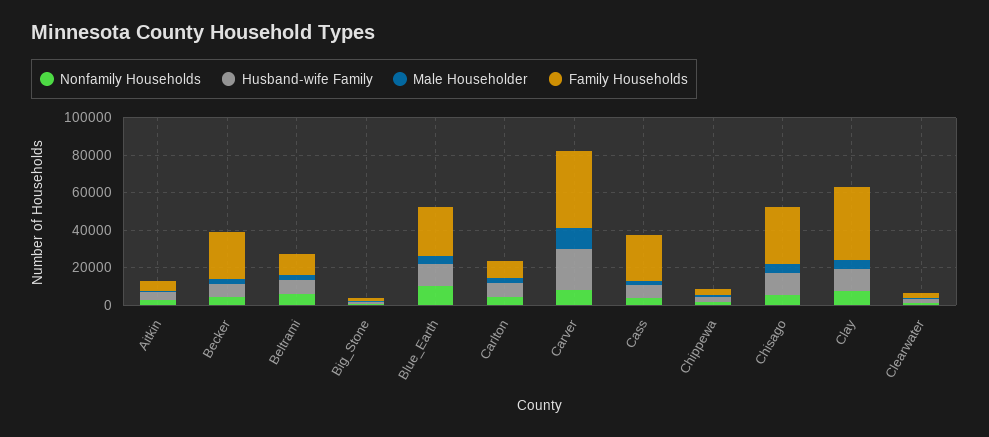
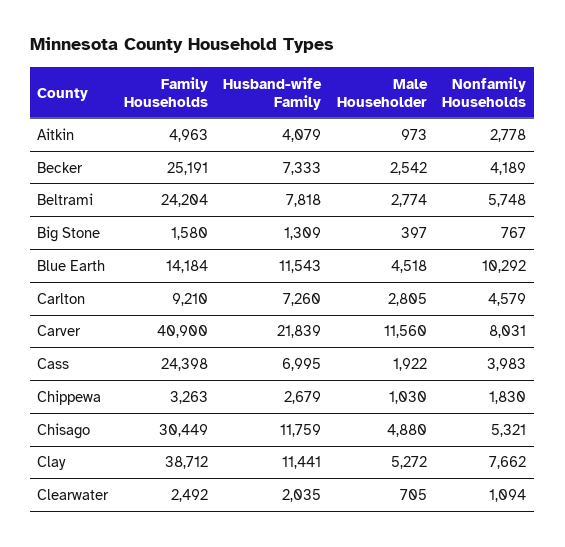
  {
    "Nonfamily Households": {
      "Aitkin": 2778,
      "Becker": 4189,
      "Beltrami": 5748,
      "Big_Stone": 767,
      "Blue_Earth": 10292,
      "Carlton": 4579,
      "Carver": 8031,
      "Cass": 3983,
      "Chippewa": 1830,
      "Chisago": 5321,
      "Clay": 7662,
      "Clearwater": 1094
    },
    "Husband-wife Family": {
      "Aitkin": 4079,
      "Becker": 7333,
      "Beltrami": 7818,
      "Big_Stone": 1309,
      "Blue_Earth": 11543,
      "Carlton": 7260,
      "Carver": 21839,
      "Cass": 6995,
      "Chippewa": 2679,
      "Chisago": 11759,
      "Clay": 11441,
      "Clearwater": 2035
    },
    "Male Householder": {
      "Aitkin": 973,
      "Becker": 2542,
      "Beltrami": 2774,
      "Big_Stone": 397,
      "Blue_Earth": 4518,
      "Carlton": 2805,
      "Carver": 11560,
      "Cass": 1922,
      "Chippewa": 1030,
      "Chisago": 4880,
      "Clay": 5272,
      "Clearwater": 705
    },
    "Family Households": {
      "Aitkin": 4963,
      "Becker": 25191,
-     "Beltrami": 10000,
+     "Beltrami": 24204,
      "Big_Stone": 1580,
-     "Blue_Earth": 25000,
+     "Blue_Earth": 14184,
      "Carlton": 9210,
      "Carver": 40900,
      "Cass": 24398,
      "Chippewa": 3263,
      "Chisago": 30449,
      "Clay": 38712,
      "Clearwater": 2492
    }
  }

